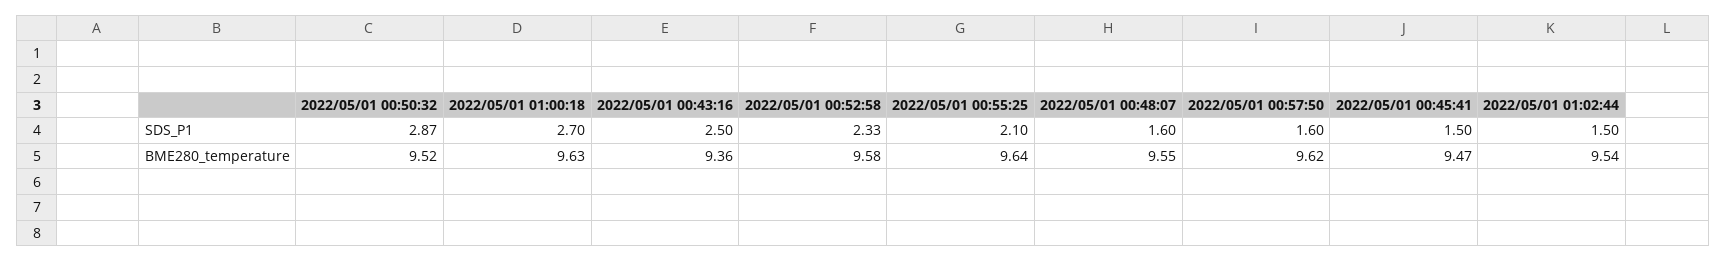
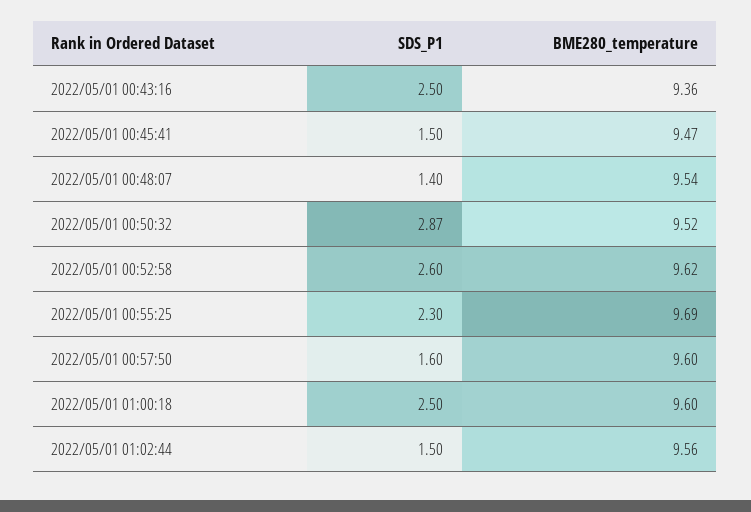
  {
    "2022/05/01 00:50:32": {
      "SDS_P1": 2.87,
      "BME280_temperature": 9.52
    },
    "2022/05/01 01:00:18": {
-     "SDS_P1": 2.7,
+     "SDS_P1": 2.5,
-     "BME280_temperature": 9.63
+     "BME280_temperature": 9.6
    },
    "2022/05/01 00:43:16": {
      "SDS_P1": 2.5,
      "BME280_temperature": 9.36
    },
    "2022/05/01 00:52:58": {
-     "SDS_P1": 2.33,
+     "SDS_P1": 2.6,
-     "BME280_temperature": 9.58
+     "BME280_temperature": 9.62
    },
    "2022/05/01 00:55:25": {
-     "SDS_P1": 2.1,
+     "SDS_P1": 2.3,
-     "BME280_temperature": 9.64
+     "BME280_temperature": 9.69
    },
    "2022/05/01 00:48:07": {
-     "SDS_P1": 1.6,
+     "SDS_P1": 1.4,
-     "BME280_temperature": 9.55
+     "BME280_temperature": 9.54
    },
    "2022/05/01 00:57:50": {
      "SDS_P1": 1.6,
-     "BME280_temperature": 9.62
+     "BME280_temperature": 9.6
    },
    "2022/05/01 00:45:41": {
      "SDS_P1": 1.5,
      "BME280_temperature": 9.47
    },
    "2022/05/01 01:02:44": {
      "SDS_P1": 1.5,
-     "BME280_temperature": 9.54
+     "BME280_temperature": 9.56
    }
  }

